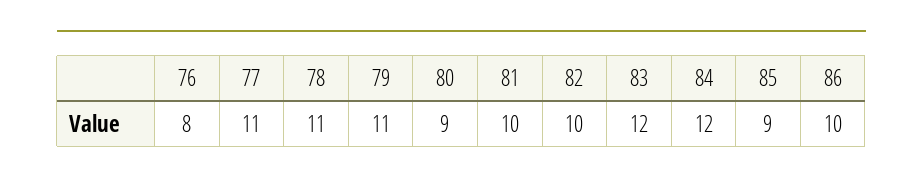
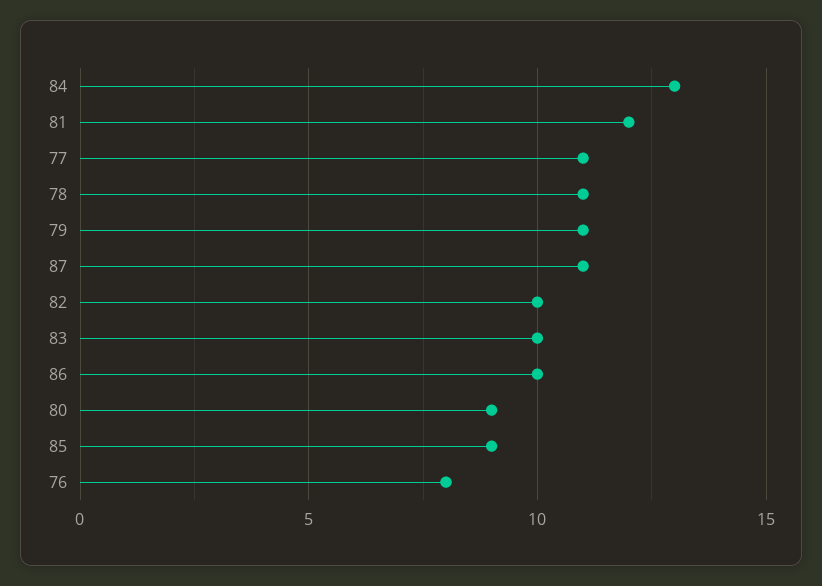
  {
    "76": 8,
    "77": 11,
    "78": 11,
    "79": 11,
    "80": 9,
-   "81": 10,
+   "81": 12,
    "82": 10,
-   "83": 12,
+   "83": 10,
-   "84": 12,
+   "84": 13,
    "85": 9,
-   "86": 10
+   "86": 10,
+   "87": 11
  }

